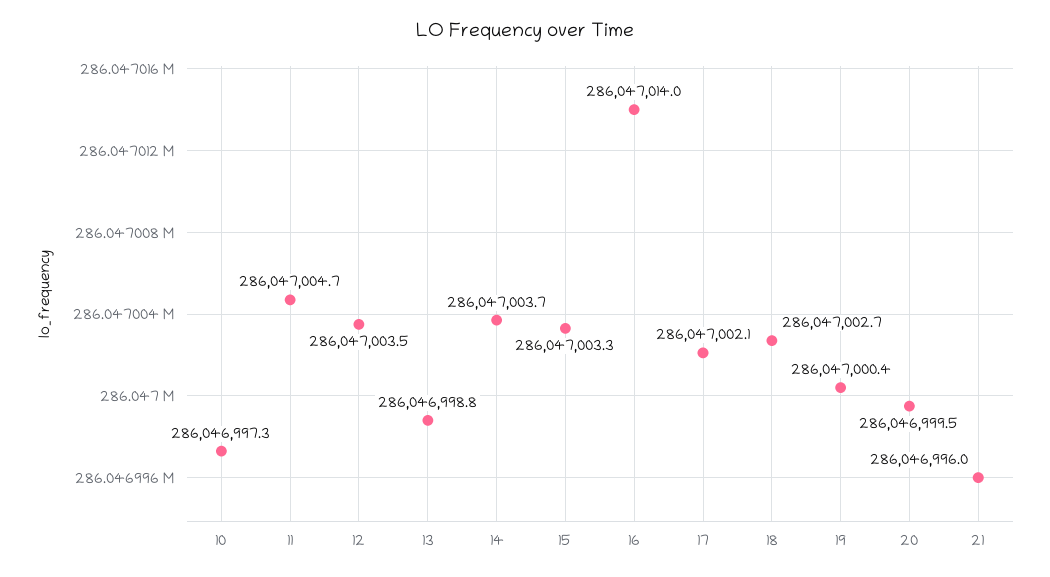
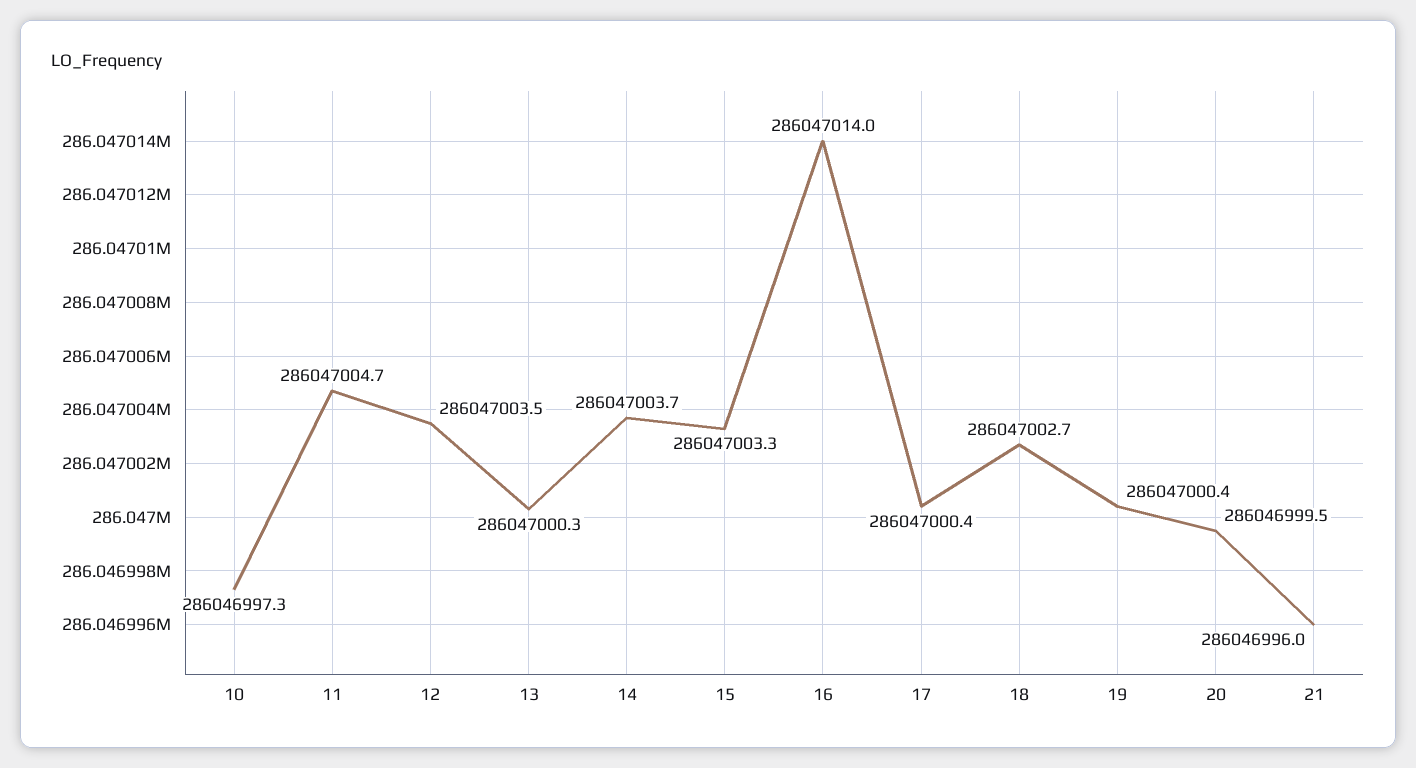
  {
    "10": 286046997.3,
    "11": 286047004.7,
    "12": 286047003.5,
-   "13": 286046998.8,
+   "13": 286047000.3,
    "14": 286047003.7,
    "15": 286047003.3,
    "16": 286047014,
-   "17": 286047002.1,
+   "17": 286047000.4,
    "18": 286047002.7,
    "19": 286047000.4,
    "20": 286046999.5,
    "21": 286046996
  }

